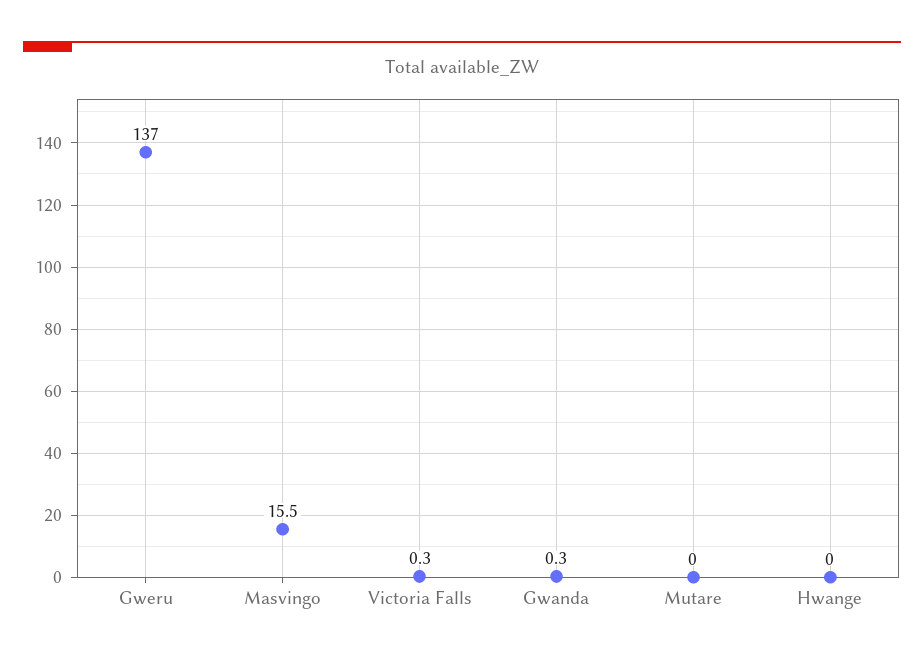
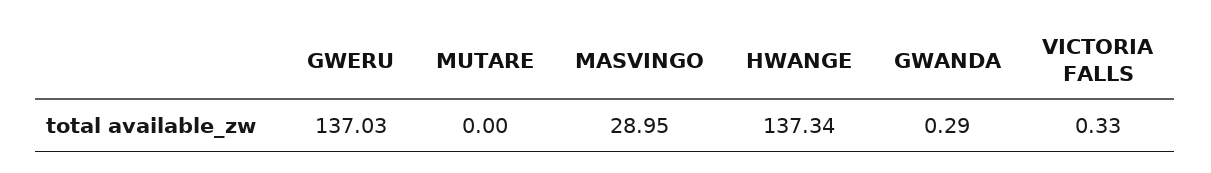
  {
    "Gweru": 137.03,
-   "Masvingo": 15.5,
+   "Masvingo": 28.95,
    "Victoria Falls": 0.33,
    "Gwanda": 0.29,
    "Mutare": 0,
-   "Hwange": 0
+   "Hwange": 137.34
  }

